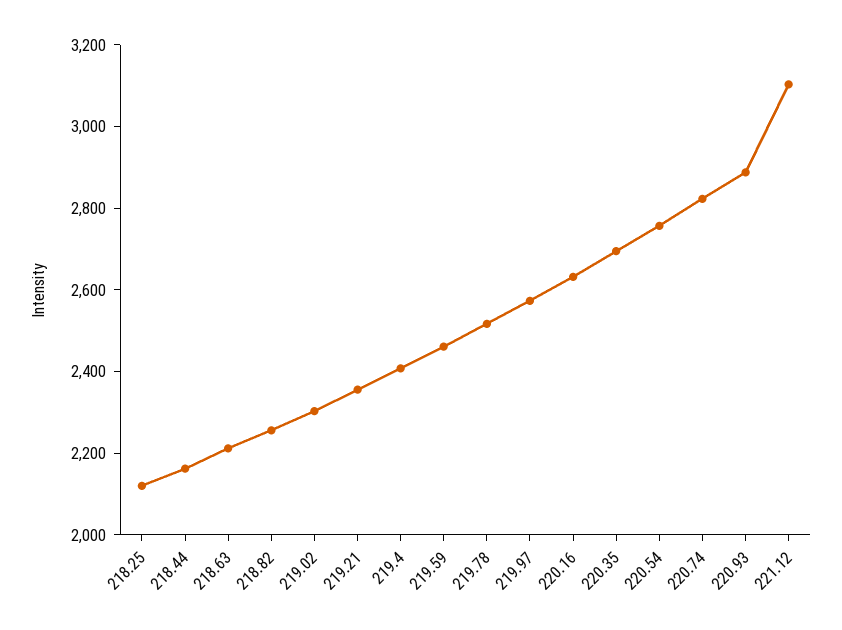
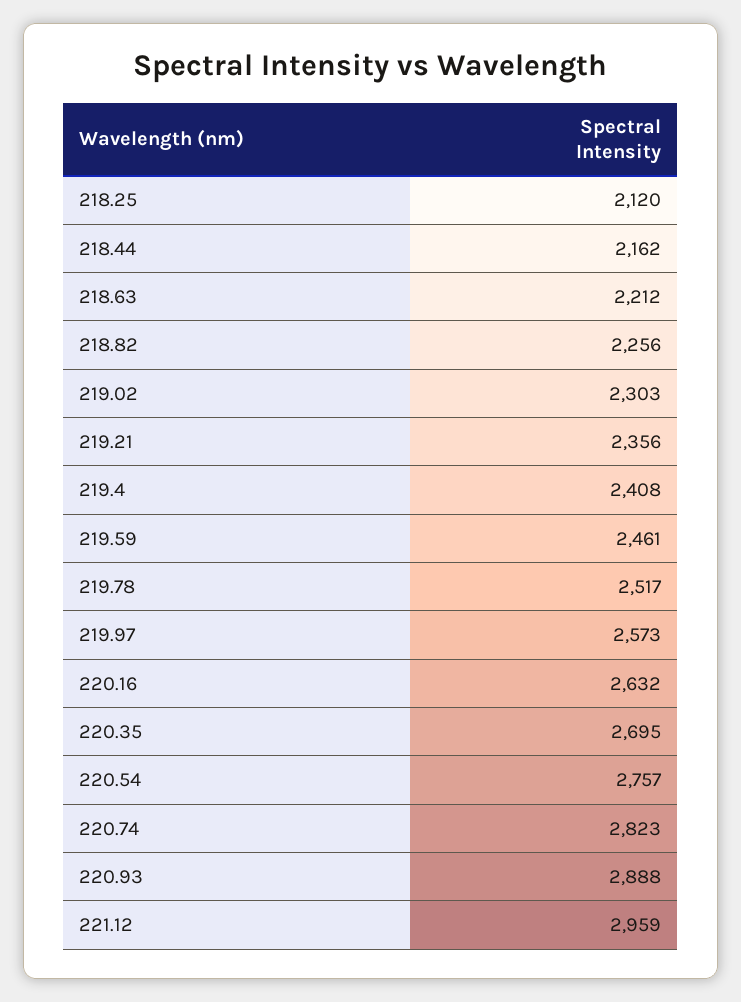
  {
    "218.25": 2120,
    "218.44": 2162,
    "218.63": 2212,
    "218.82": 2256,
    "219.02": 2303,
    "219.21": 2356,
    "219.4": 2408,
    "219.59": 2461,
    "219.78": 2517,
    "219.97": 2573,
    "220.16": 2632,
    "220.35": 2695,
    "220.54": 2757,
    "220.74": 2823,
    "220.93": 2888,
-   "221.12": 3100
+   "221.12": 2959
  }

